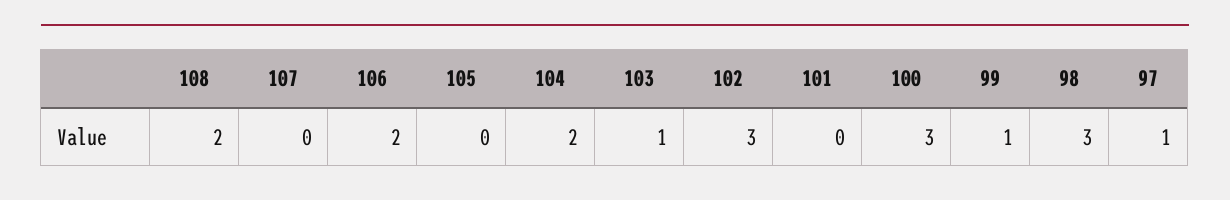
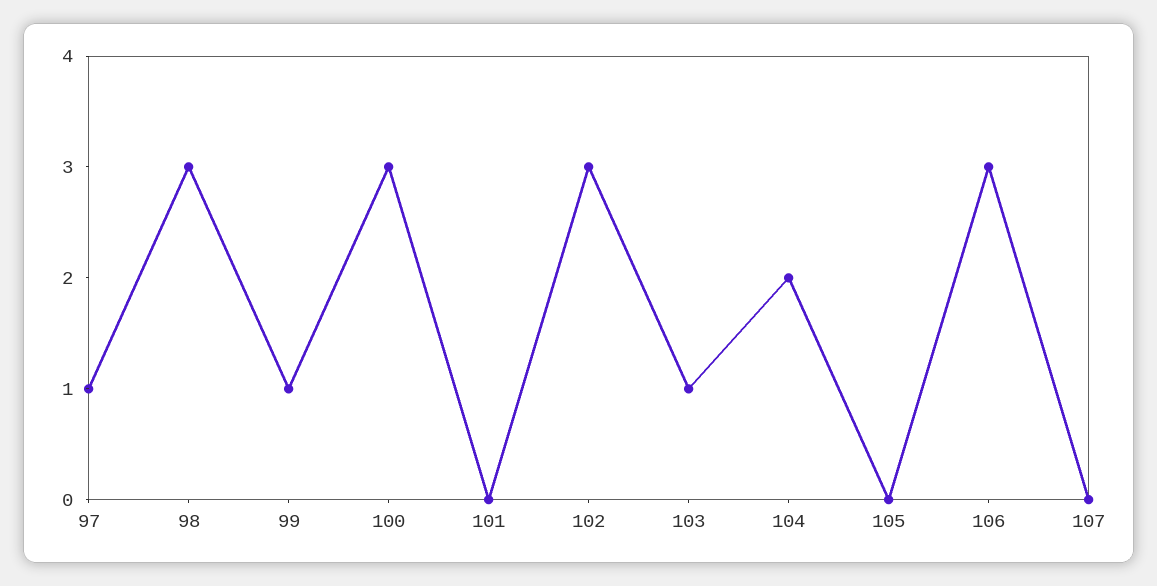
  {
-   "108": 2,
    "107": 0,
-   "106": 2,
+   "106": 3,
    "105": 0,
    "104": 2,
    "103": 1,
    "102": 3,
    "101": 0,
    "100": 3,
    "99": 1,
    "98": 3,
    "97": 1
  }

